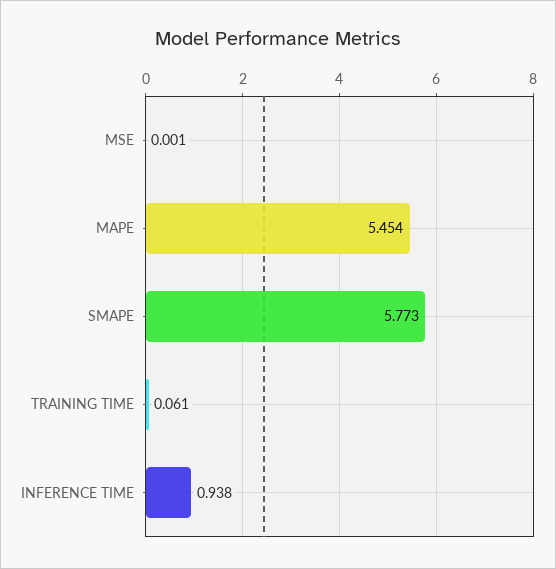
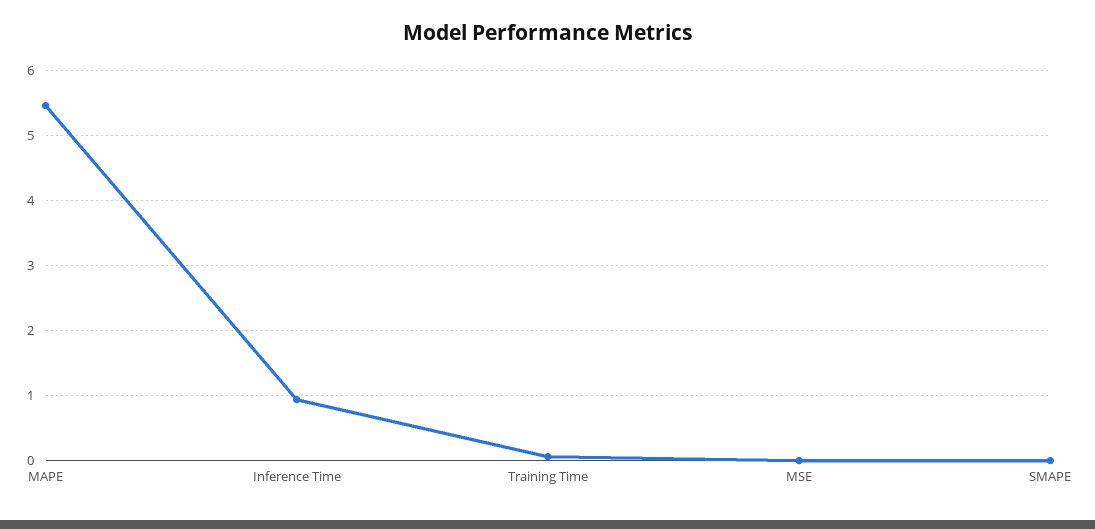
  {
    "MSE": 0.001,
    "MAPE": 5.454,
-   "SMAPE": 5.773,
+   "SMAPE": 0,
    "TRAINING TIME": 0.061,
    "INFERENCE TIME": 0.938
  }

